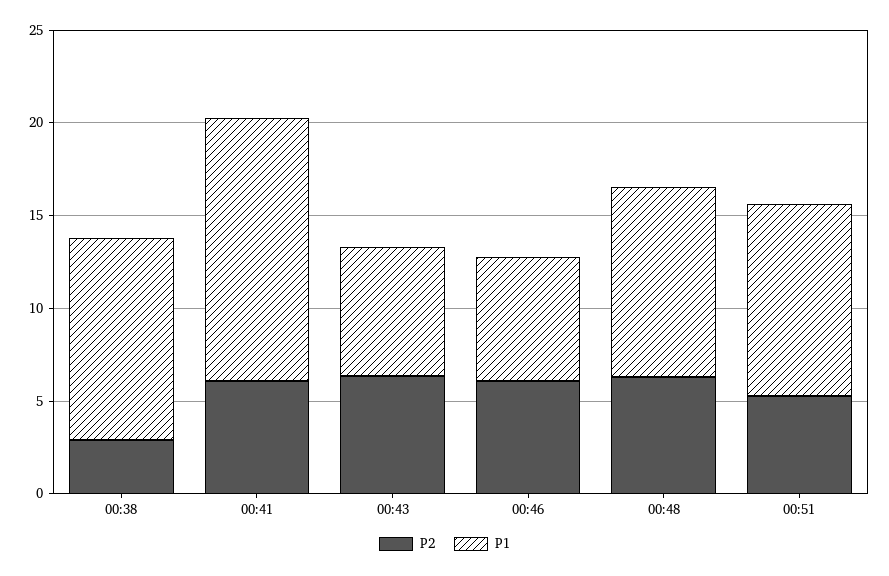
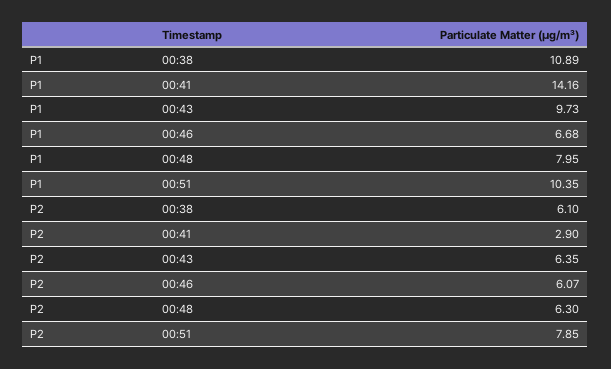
  {
    "P2": {
-     "00:38": 3,
+     "00:38": 6.1,
-     "00:41": 6,
+     "00:41": 2.9,
      "00:43": 6.35,
      "00:46": 6.07,
      "00:48": 6.3,
-     "00:51": 5
+     "00:51": 7.85
    },
    "P1": {
      "00:38": 10.89,
      "00:41": 14.16,
-     "00:43": 7,
+     "00:43": 9.73,
      "00:46": 6.68,
-     "00:48": 10,
+     "00:48": 7.95,
      "00:51": 10.35
    }
  }

